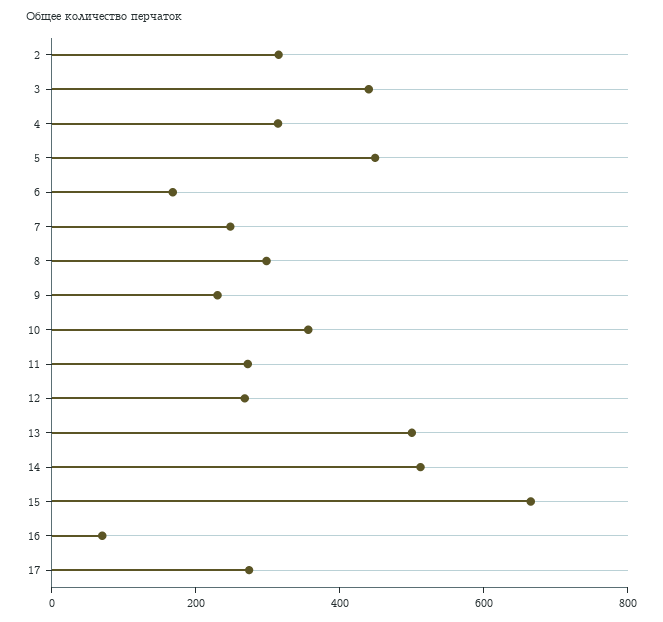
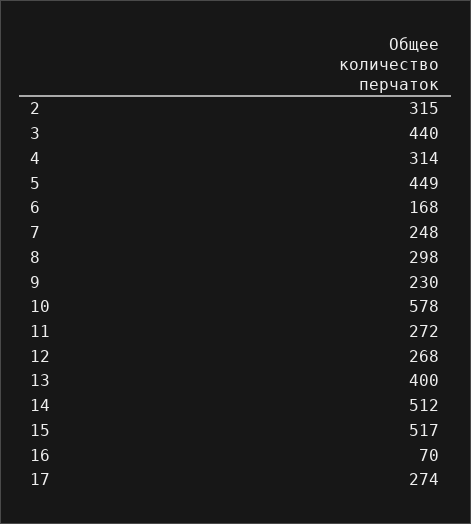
  {
    "2": 315,
    "3": 440,
    "4": 314,
    "5": 449,
    "6": 168,
    "7": 248,
    "8": 298,
    "9": 230,
-   "10": 350,
+   "10": 578,
    "11": 272,
    "12": 268,
-   "13": 500,
+   "13": 400,
    "14": 512,
-   "15": 650,
+   "15": 517,
    "16": 70,
    "17": 274
  }

